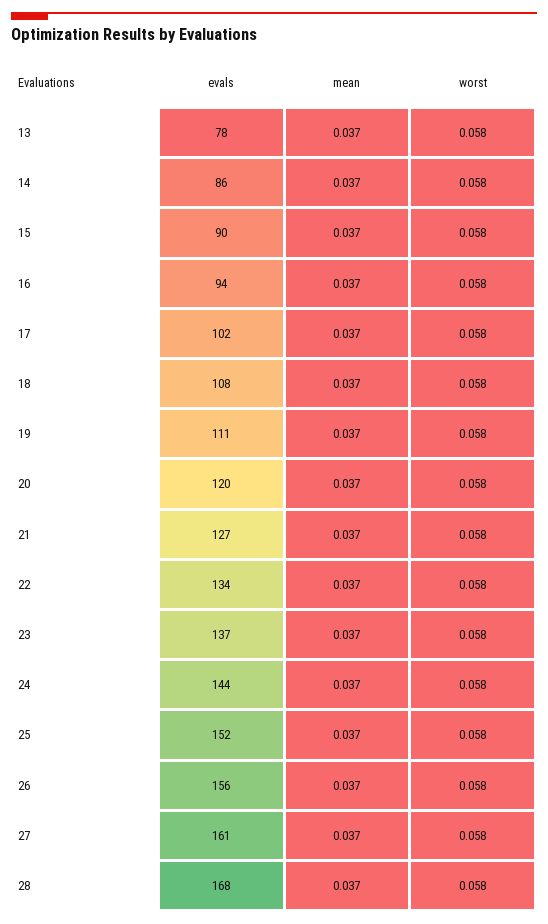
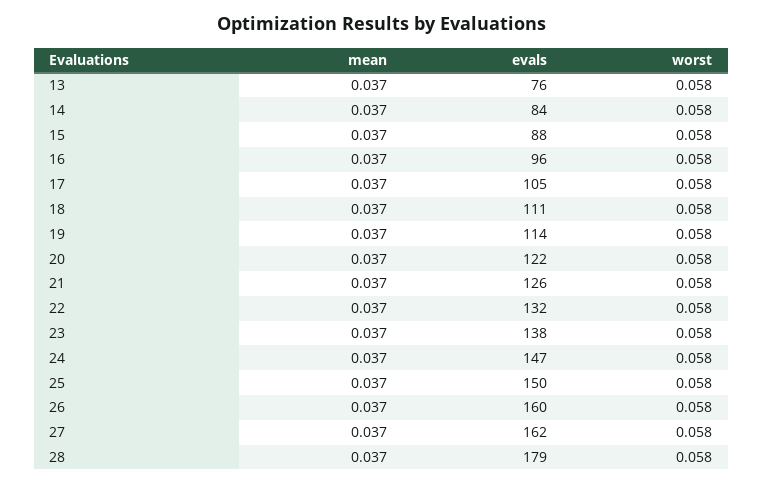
  {
    "evals": {
-     "13": 78,
+     "13": 76,
-     "14": 86,
+     "14": 84,
-     "15": 90,
+     "15": 88,
-     "16": 94,
+     "16": 96,
-     "17": 102,
+     "17": 105,
-     "18": 108,
+     "18": 111,
-     "19": 111,
+     "19": 114,
-     "20": 120,
+     "20": 122,
-     "21": 127,
+     "21": 126,
-     "22": 134,
+     "22": 132,
-     "23": 137,
+     "23": 138,
-     "24": 144,
+     "24": 147,
-     "25": 152,
+     "25": 150,
-     "26": 156,
+     "26": 160,
-     "27": 161,
+     "27": 162,
-     "28": 168
+     "28": 179
    },
    "mean": {
      "13": 0.037,
      "14": 0.037,
      "15": 0.037,
      "16": 0.037,
      "17": 0.037,
      "18": 0.037,
      "19": 0.037,
      "20": 0.037,
      "21": 0.037,
      "22": 0.037,
      "23": 0.037,
      "24": 0.037,
      "25": 0.037,
      "26": 0.037,
      "27": 0.037,
      "28": 0.037
    },
    "worst": {
      "13": 0.058,
      "14": 0.058,
      "15": 0.058,
      "16": 0.058,
      "17": 0.058,
      "18": 0.058,
      "19": 0.058,
      "20": 0.058,
      "21": 0.058,
      "22": 0.058,
      "23": 0.058,
      "24": 0.058,
      "25": 0.058,
      "26": 0.058,
      "27": 0.058,
      "28": 0.058
    }
  }

